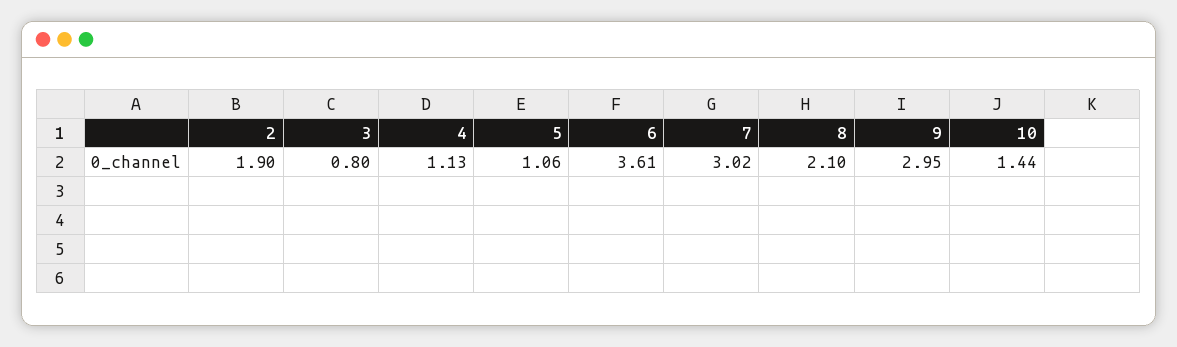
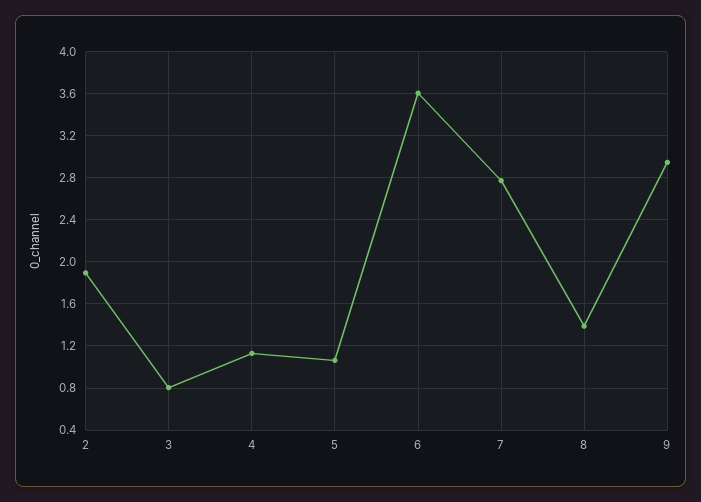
  {
    "2": 1.9,
    "3": 0.8,
    "4": 1.13,
    "5": 1.06,
    "6": 3.61,
-   "7": 3.02,
+   "7": 2.8,
-   "8": 2.1,
+   "8": 1.4,
-   "9": 2.95,
+   "9": 2.95
-   "10": 1.44
  }

